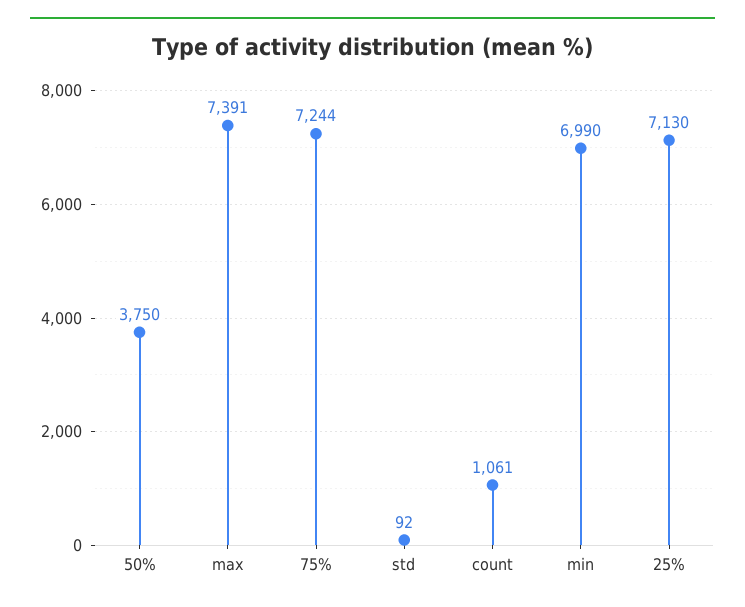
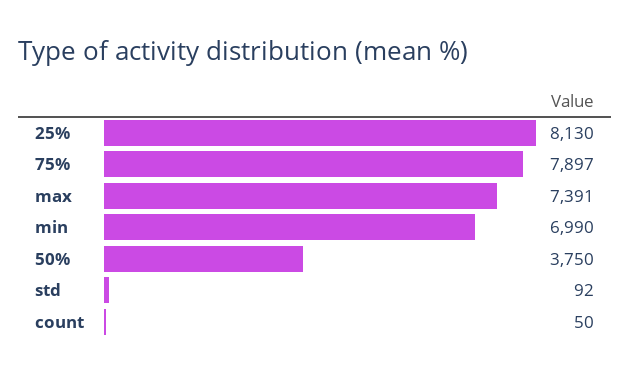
  {
    "50%": 3750,
    "max": 7391,
-   "75%": 7244,
+   "75%": 7897,
    "std": 92,
-   "count": 1061,
+   "count": 50,
    "min": 6990,
-   "25%": 7130
+   "25%": 8130
  }

